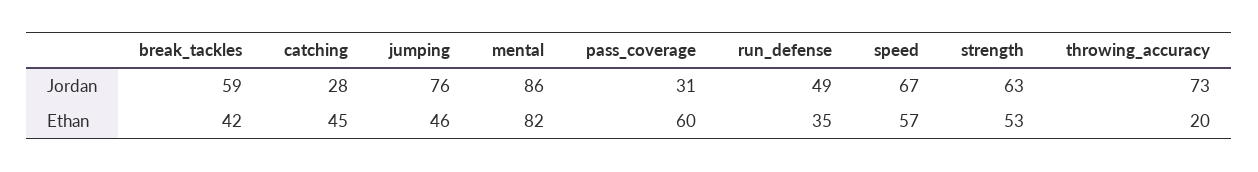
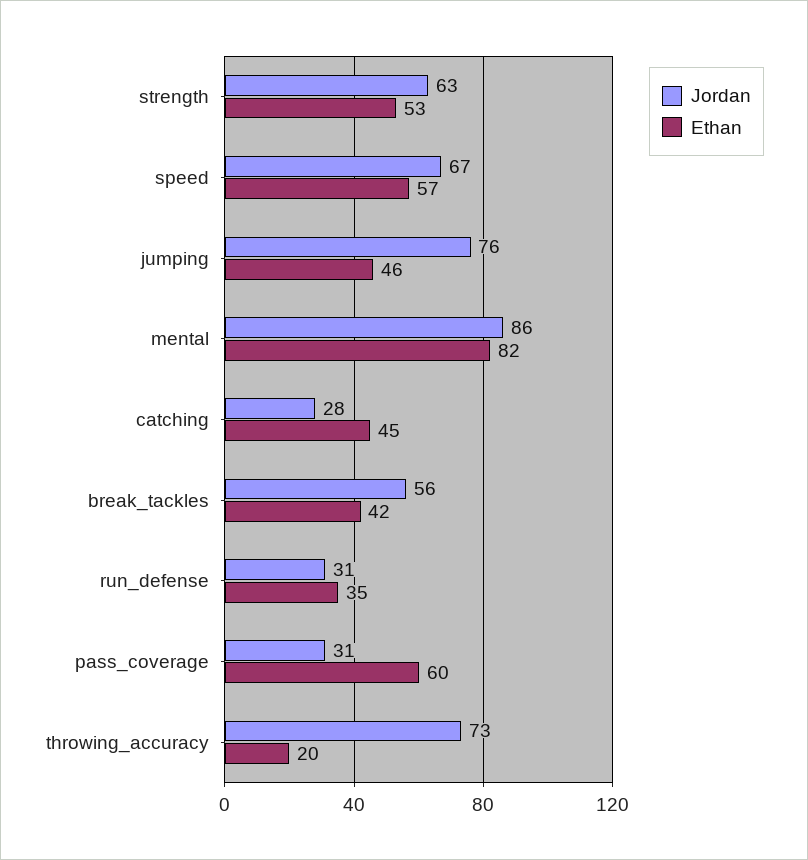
  {
    "Jordan": {
-     "break_tackles": 59,
+     "break_tackles": 56,
      "catching": 28,
      "jumping": 76,
      "mental": 86,
      "pass_coverage": 31,
-     "run_defense": 49,
+     "run_defense": 31,
      "speed": 67,
      "strength": 63,
      "throwing_accuracy": 73
    },
    "Ethan": {
      "break_tackles": 42,
      "catching": 45,
      "jumping": 46,
      "mental": 82,
      "pass_coverage": 60,
      "run_defense": 35,
      "speed": 57,
      "strength": 53,
      "throwing_accuracy": 20
    }
  }

